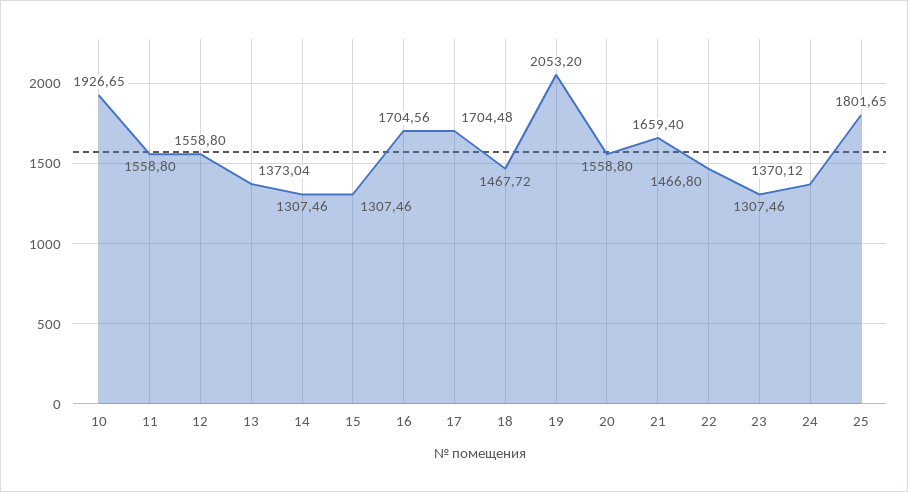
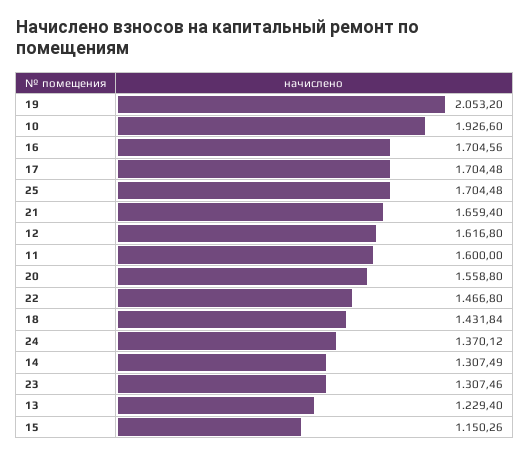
  {
-   "10": 1926.65,
+   "10": 1926.6,
-   "11": 1558.8,
+   "11": 1600,
-   "12": 1558.8,
+   "12": 1616.8,
-   "13": 1373.04,
+   "13": 1229.4,
-   "14": 1307.46,
+   "14": 1307.49,
-   "15": 1307.46,
+   "15": 1150.26,
    "16": 1704.56,
    "17": 1704.48,
-   "18": 1467.72,
+   "18": 1431.84,
    "19": 2053.2,
    "20": 1558.8,
    "21": 1659.4,
    "22": 1466.8,
    "23": 1307.46,
    "24": 1370.12,
-   "25": 1801.65
+   "25": 1704.48
  }

